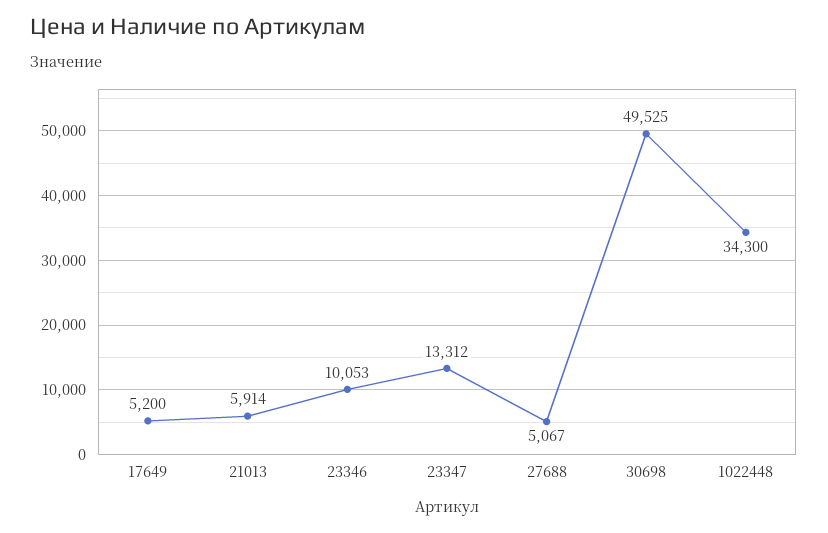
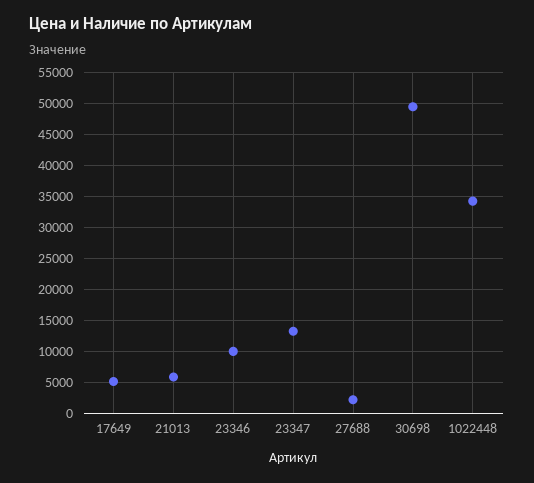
  {
    "17649": 5200,
    "21013": 5914,
    "23346": 10053,
    "23347": 13312,
-   "27688": 5067,
+   "27688": 2000,
    "30698": 49525,
    "1022448": 34300
  }

